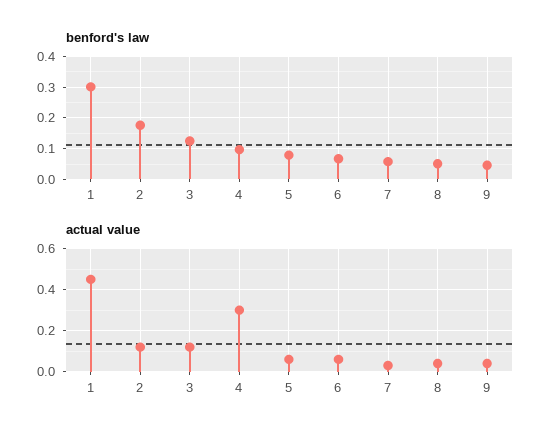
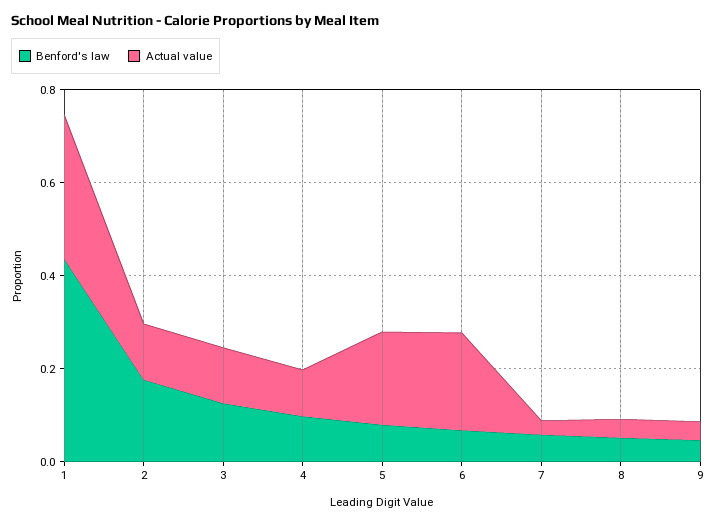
  {
    "benford's law": {
-     "1": 0.3,
+     "1": 0.45,
      "2": 0.18,
      "3": 0.12,
      "4": 0.1,
      "5": 0.08,
      "6": 0.06,
      "7": 0.06,
      "8": 0.06,
      "9": 0.04
    },
    "actual value": {
-     "1": 0.45,
+     "1": 0.3,
      "2": 0.1,
      "3": 0.1,
-     "4": 0.3,
+     "4": 0.1,
-     "5": 0.05,
+     "5": 0.2,
-     "6": 0.05,
+     "6": 0.2,
      "7": 0.05,
      "8": 0.05,
      "9": 0.05
    }
  }

